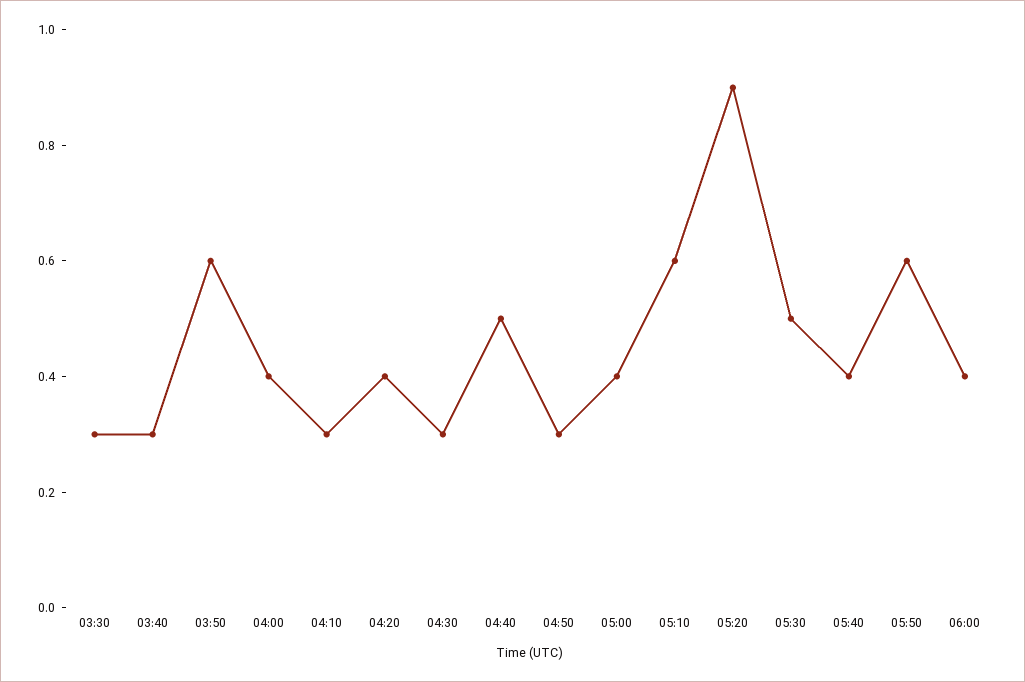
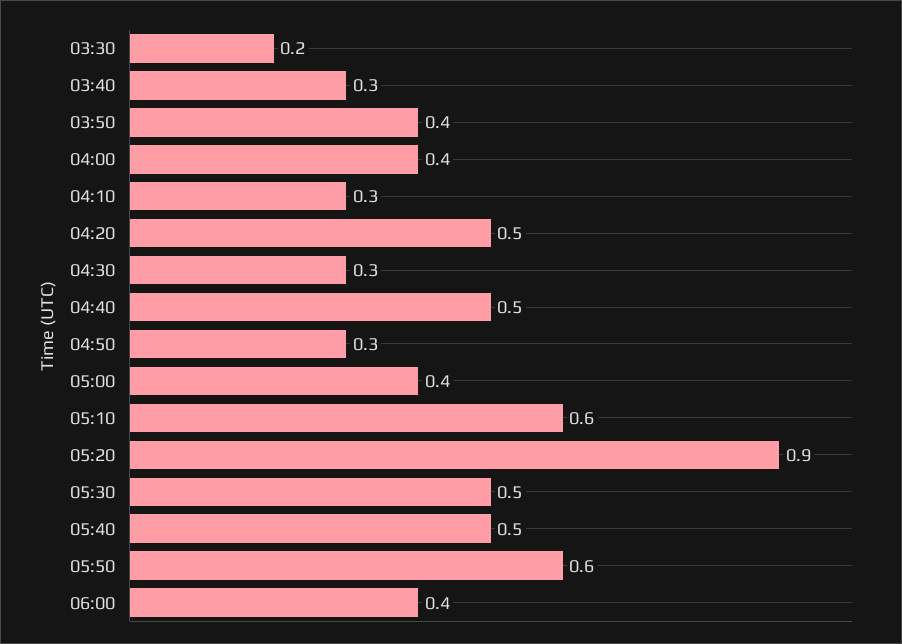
  {
-   "03:30": 0.3,
+   "03:30": 0.2,
    "03:40": 0.3,
-   "03:50": 0.6,
+   "03:50": 0.4,
    "04:00": 0.4,
    "04:10": 0.3,
-   "04:20": 0.4,
+   "04:20": 0.5,
    "04:30": 0.3,
    "04:40": 0.5,
    "04:50": 0.3,
    "05:00": 0.4,
    "05:10": 0.6,
    "05:20": 0.9,
    "05:30": 0.5,
-   "05:40": 0.4,
+   "05:40": 0.5,
    "05:50": 0.6,
    "06:00": 0.4
  }

